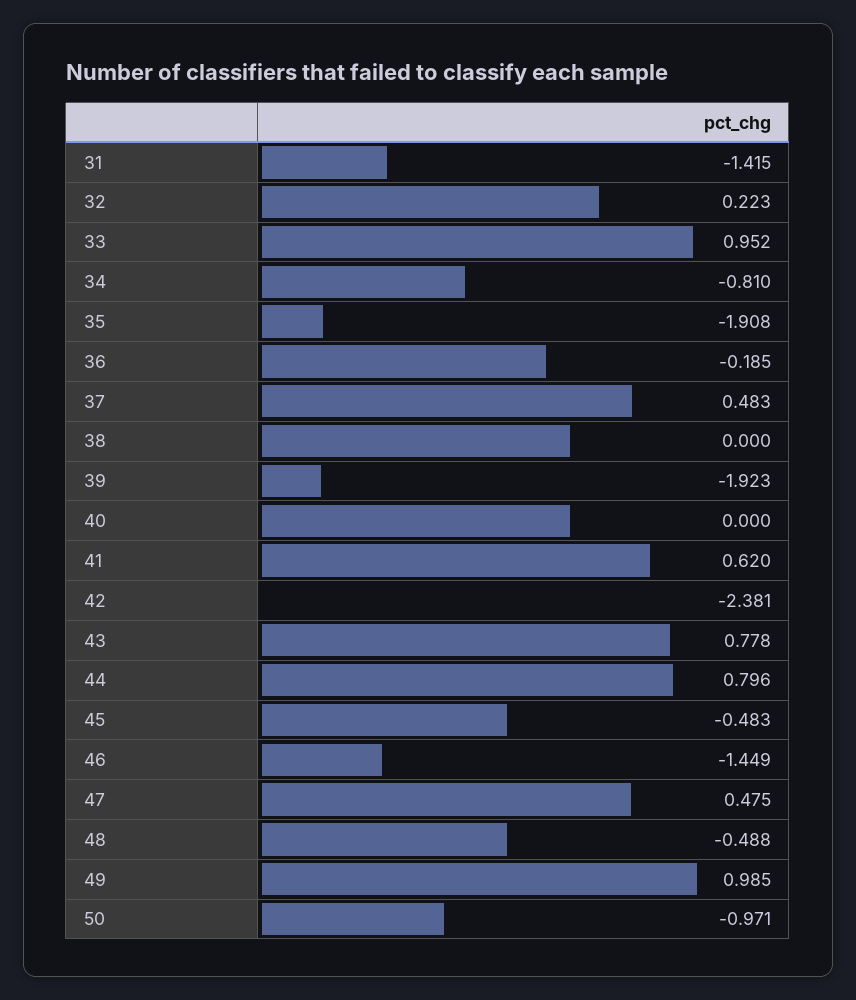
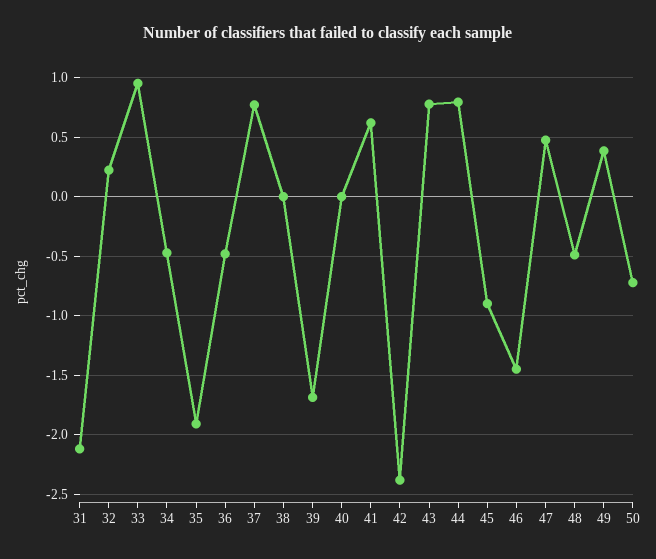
  {
-   "31": -1.415,
+   "31": -2.1,
    "32": 0.223,
    "33": 0.952,
-   "34": -0.81,
+   "34": -0.5,
    "35": -1.908,
-   "36": -0.185,
+   "36": -0.5,
-   "37": 0.483,
+   "37": 0.8,
    "38": 0,
-   "39": -1.923,
+   "39": -1.7,
    "40": 0,
    "41": 0.62,
    "42": -2.381,
    "43": 0.778,
    "44": 0.796,
-   "45": -0.483,
+   "45": -0.9,
    "46": -1.449,
    "47": 0.475,
    "48": -0.488,
-   "49": 0.985,
+   "49": 0.4,
-   "50": -0.971
+   "50": -0.7
  }

